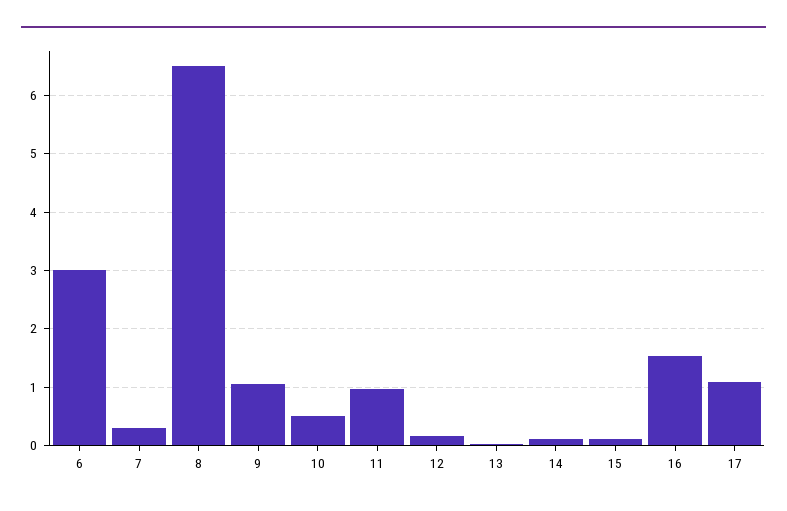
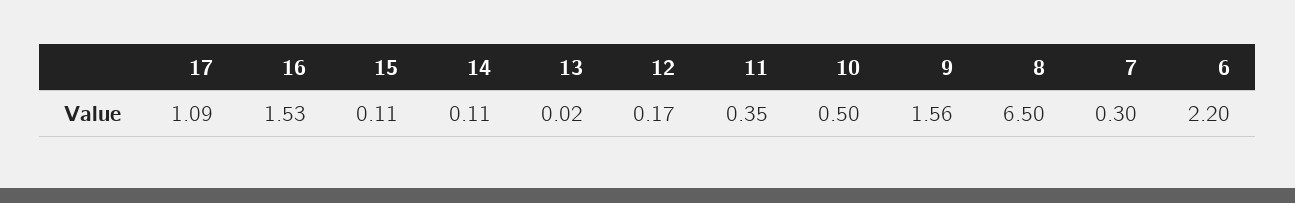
  {
-   "6": 3,
+   "6": 2.2,
    "7": 0.3,
    "8": 6.5,
-   "9": 1,
+   "9": 1.56,
    "10": 0.5,
-   "11": 1,
+   "11": 0.35,
    "12": 0.17,
    "13": 0.02,
    "14": 0.11,
    "15": 0.11,
    "16": 1.53,
    "17": 1.09
  }

